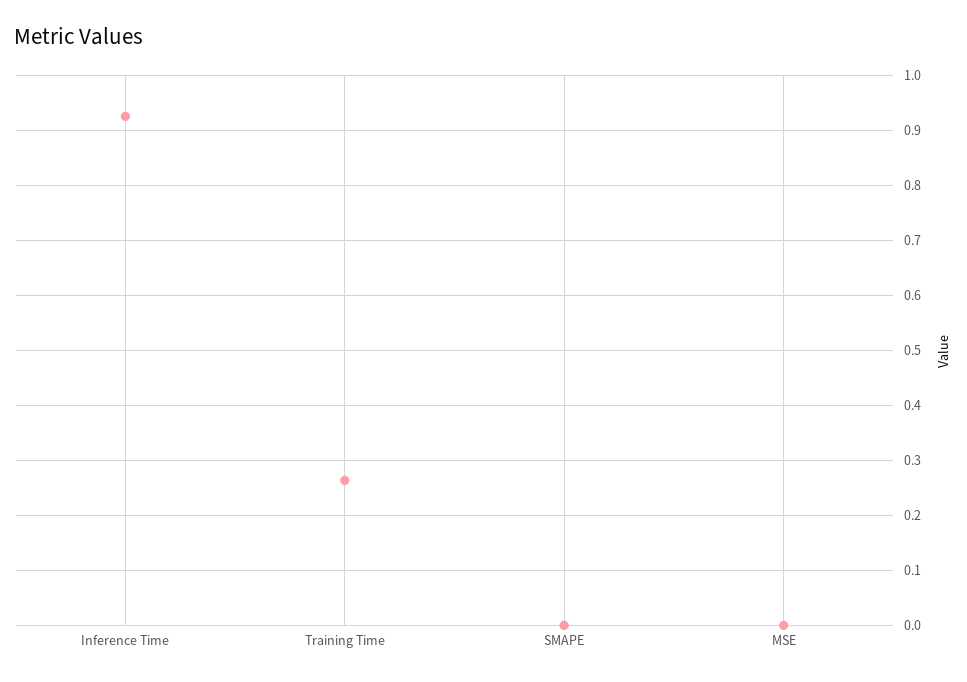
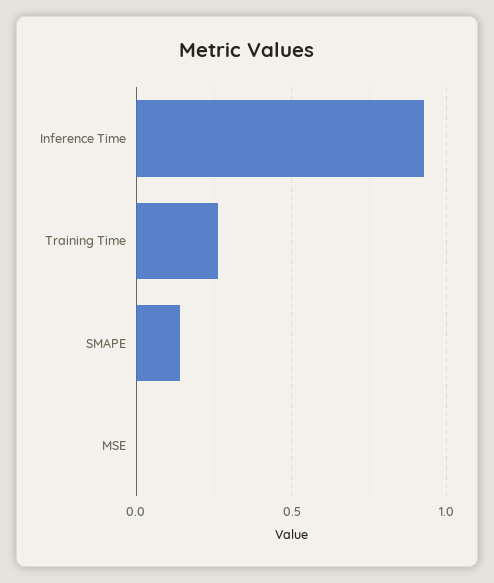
  {
    "Inference Time": 0.92,
    "Training Time": 0.26,
-   "SMAPE": 0,
+   "SMAPE": 0.15,
    "MSE": 0
  }

